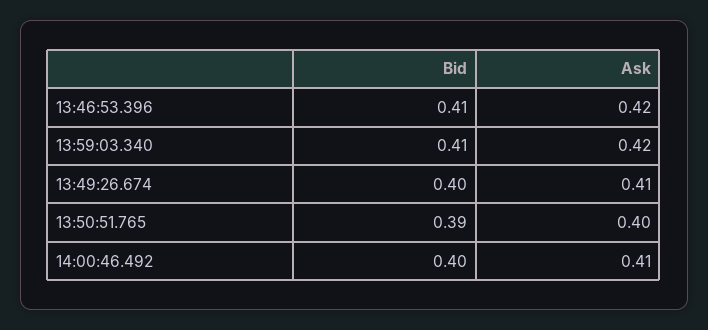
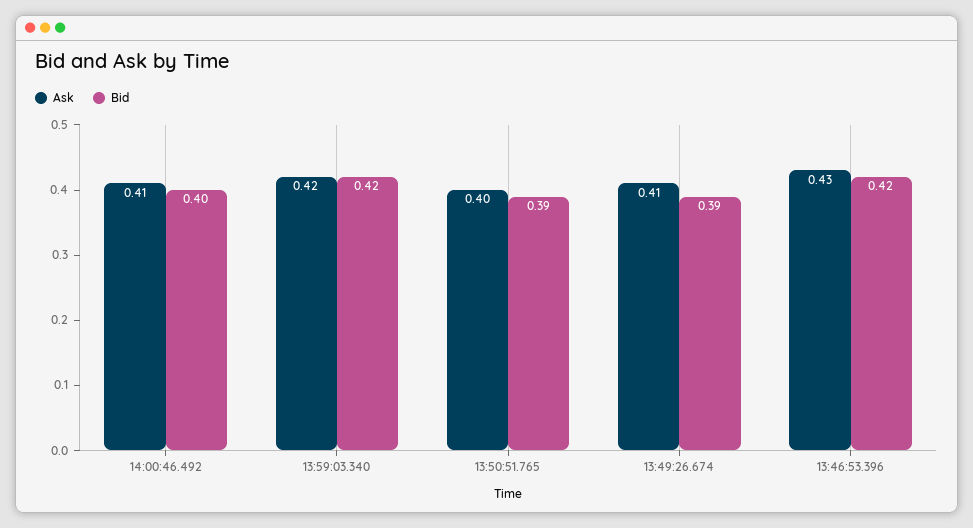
  {
    "Bid": {
-     "13:46:53.396": 0.41,
+     "13:46:53.396": 0.42,
-     "13:59:03.340": 0.41,
+     "13:59:03.340": 0.42,
-     "13:49:26.674": 0.4,
+     "13:49:26.674": 0.39,
      "13:50:51.765": 0.39,
      "14:00:46.492": 0.4
    },
    "Ask": {
-     "13:46:53.396": 0.42,
+     "13:46:53.396": 0.43,
      "13:59:03.340": 0.42,
      "13:49:26.674": 0.41,
      "13:50:51.765": 0.4,
      "14:00:46.492": 0.41
    }
  }

